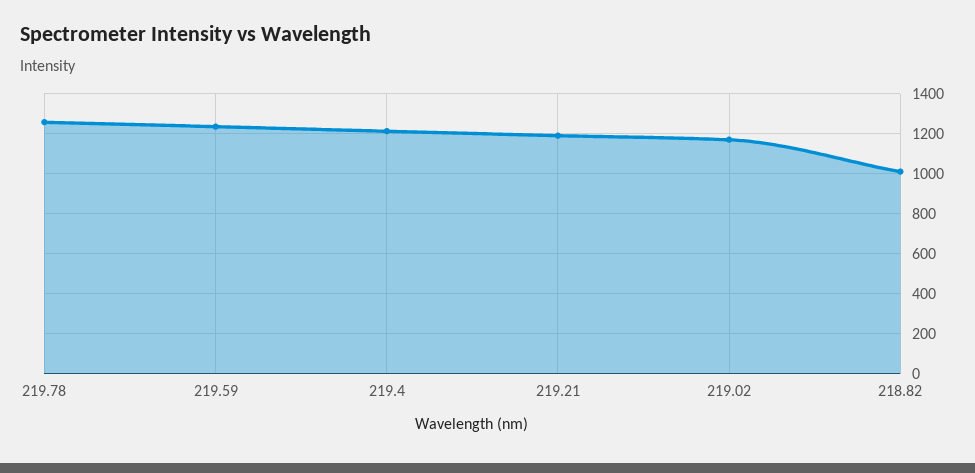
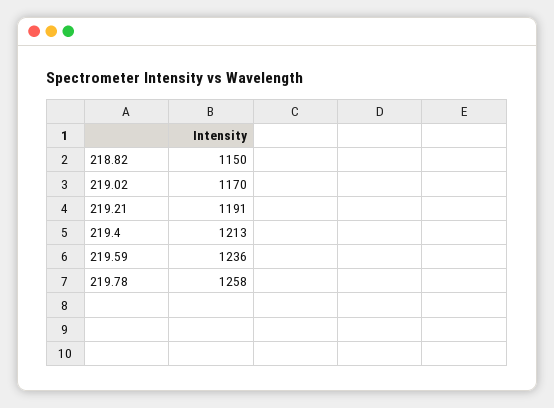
  {
    "219.78": 1258,
    "219.59": 1236,
    "219.4": 1213,
    "219.21": 1191,
    "219.02": 1170,
-   "218.82": 1000
+   "218.82": 1150
  }

